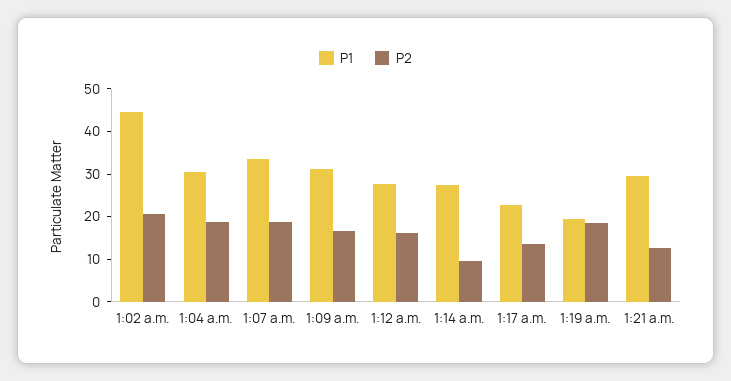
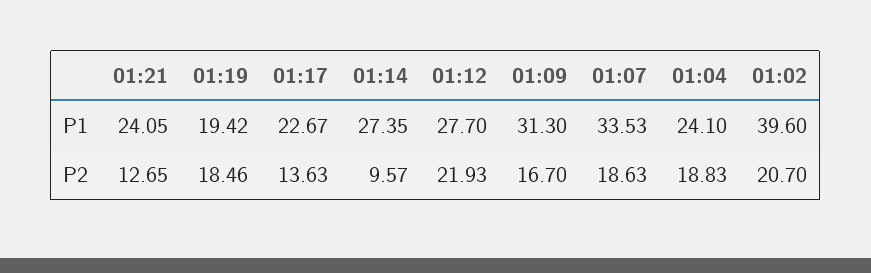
  {
    "P1": {
-     "1:02 a.m.": 44,
+     "1:02 a.m.": 39.6,
-     "1:04 a.m.": 30,
+     "1:04 a.m.": 24.1,
      "1:07 a.m.": 33.53,
      "1:09 a.m.": 31.3,
      "1:12 a.m.": 27.7,
      "1:14 a.m.": 27.35,
      "1:17 a.m.": 22.67,
      "1:19 a.m.": 19.42,
-     "1:21 a.m.": 30
+     "1:21 a.m.": 24.05
    },
    "P2": {
      "1:02 a.m.": 20.7,
      "1:04 a.m.": 18.83,
      "1:07 a.m.": 18.63,
      "1:09 a.m.": 16.7,
-     "1:12 a.m.": 16,
+     "1:12 a.m.": 21.93,
      "1:14 a.m.": 9.57,
      "1:17 a.m.": 13.63,
      "1:19 a.m.": 18.46,
      "1:21 a.m.": 12.65
    }
  }

